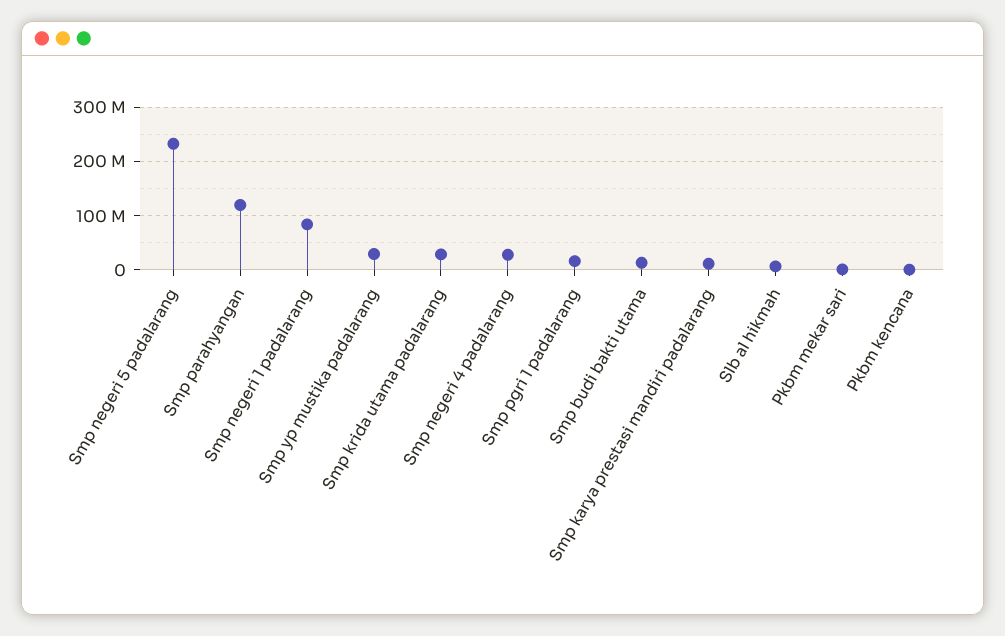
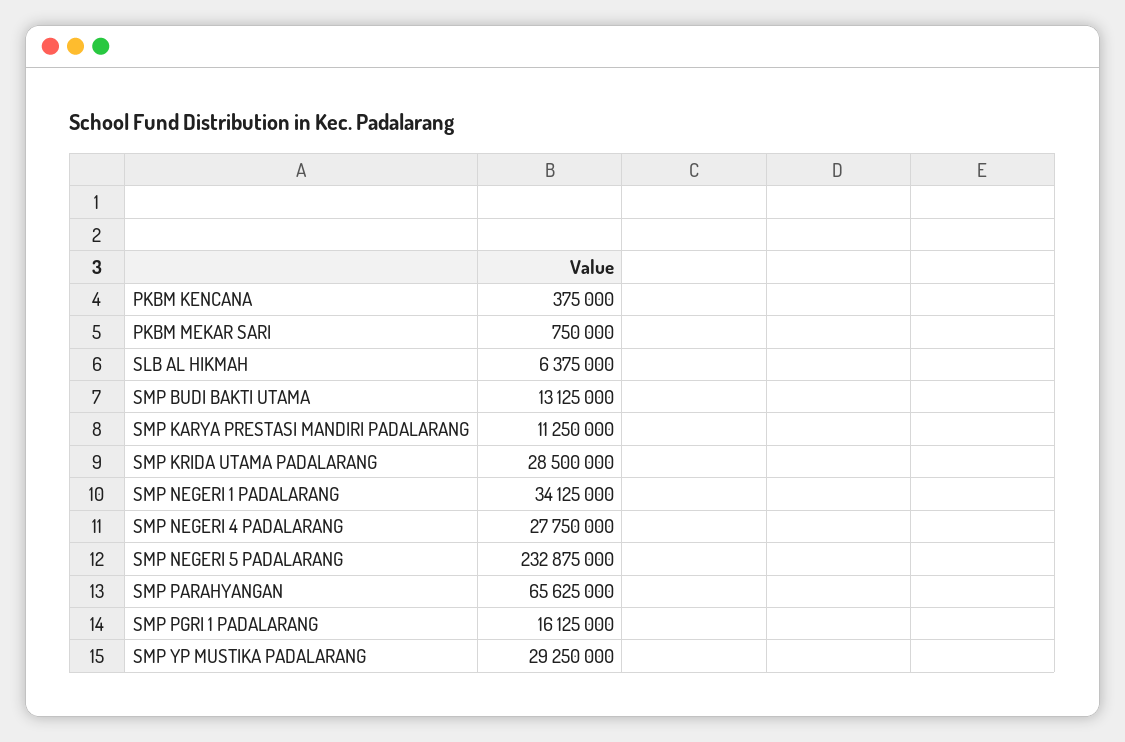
  {
    "Smp negeri 5 padalarang": 232875000,
-   "Smp parahyangan": 120000000,
+   "Smp parahyangan": 65625000,
-   "Smp negeri 1 padalarang": 80000000,
+   "Smp negeri 1 padalarang": 34125000,
    "Smp yp mustika padalarang": 29250000,
    "Smp krida utama padalarang": 28500000,
    "Smp negeri 4 padalarang": 27750000,
    "Smp pgri 1 padalarang": 16125000,
    "Smp budi bakti utama": 13125000,
    "Smp karya prestasi mandiri padalarang": 11250000,
    "Slb al hikmah": 6375000,
    "Pkbm mekar sari": 750000,
    "Pkbm kencana": 375000
  }

